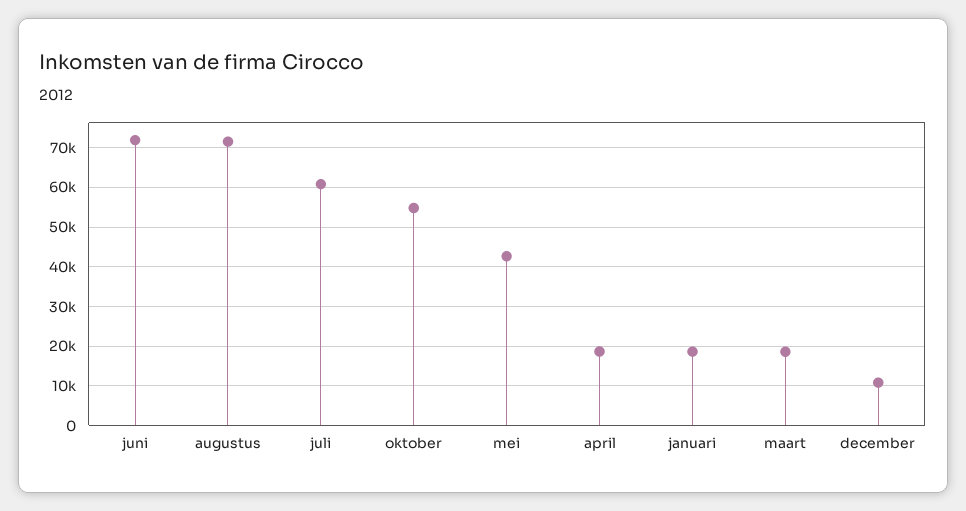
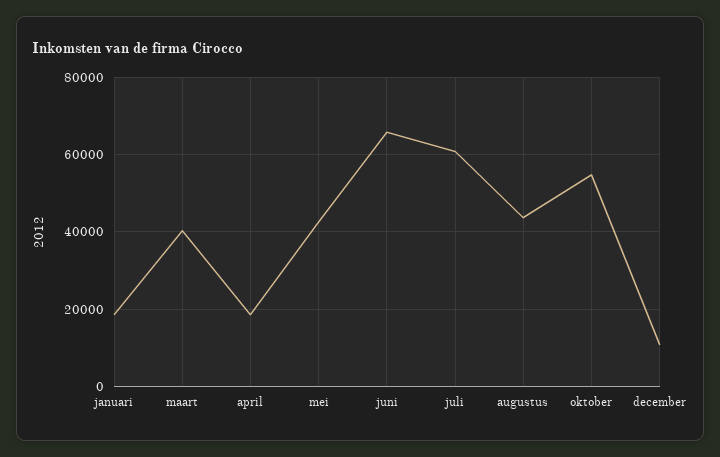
  {
-   "juni": 72000,
+   "juni": 66000,
-   "augustus": 72000,
+   "augustus": 44000,
    "juli": 60000,
    "oktober": 54000,
    "mei": 42000,
    "april": 18000,
    "januari": 18000,
-   "maart": 18000,
+   "maart": 40000,
    "december": 10000
  }

